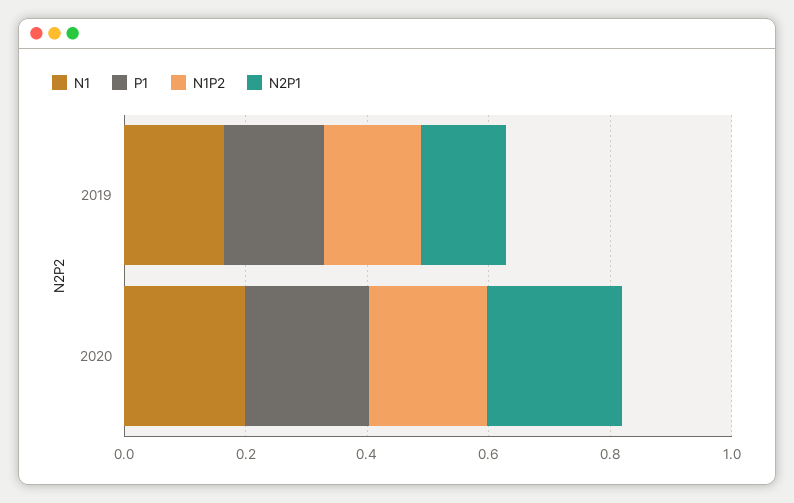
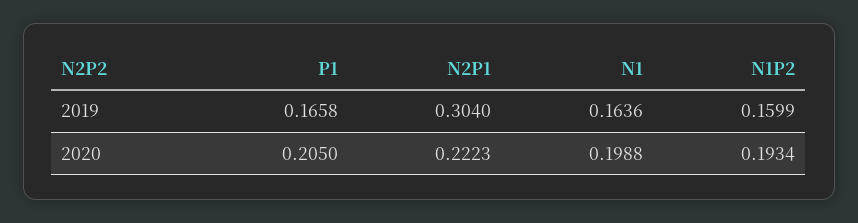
  {
    "N1": {
      "2019": 0.1636,
      "2020": 0.1988
    },
    "P1": {
      "2019": 0.1658,
      "2020": 0.205
    },
    "N1P2": {
      "2019": 0.1599,
      "2020": 0.1934
    },
    "N2P1": {
-     "2019": 0.15,
+     "2019": 0.304,
      "2020": 0.2223
    }
  }

